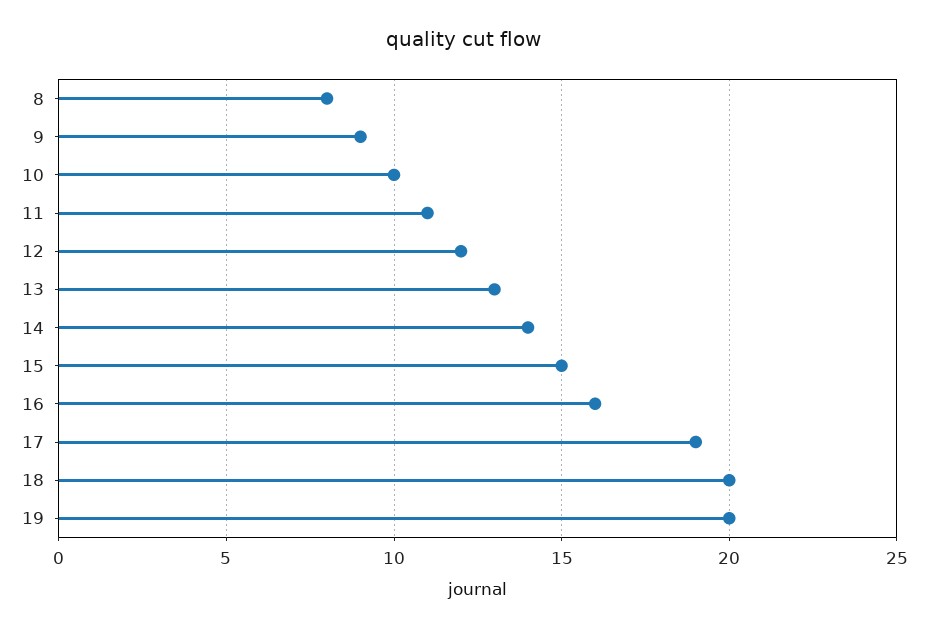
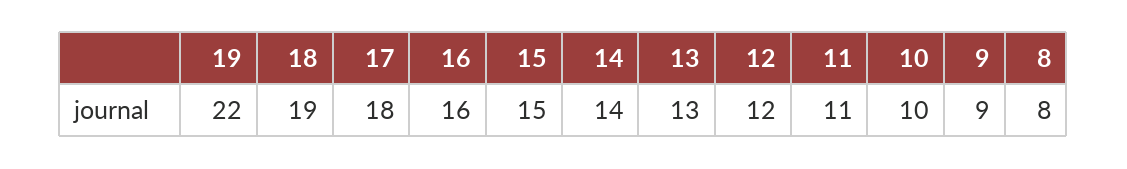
  {
    "8": 8,
    "9": 9,
    "10": 10,
    "11": 11,
    "12": 12,
    "13": 13,
    "14": 14,
    "15": 15,
    "16": 16,
-   "17": 19,
+   "17": 18,
-   "18": 20,
+   "18": 19,
-   "19": 20
+   "19": 22
  }

